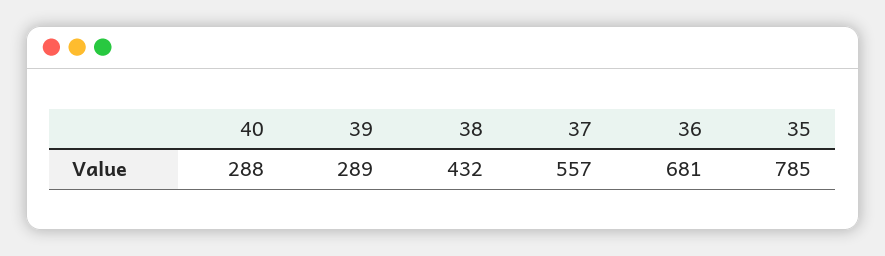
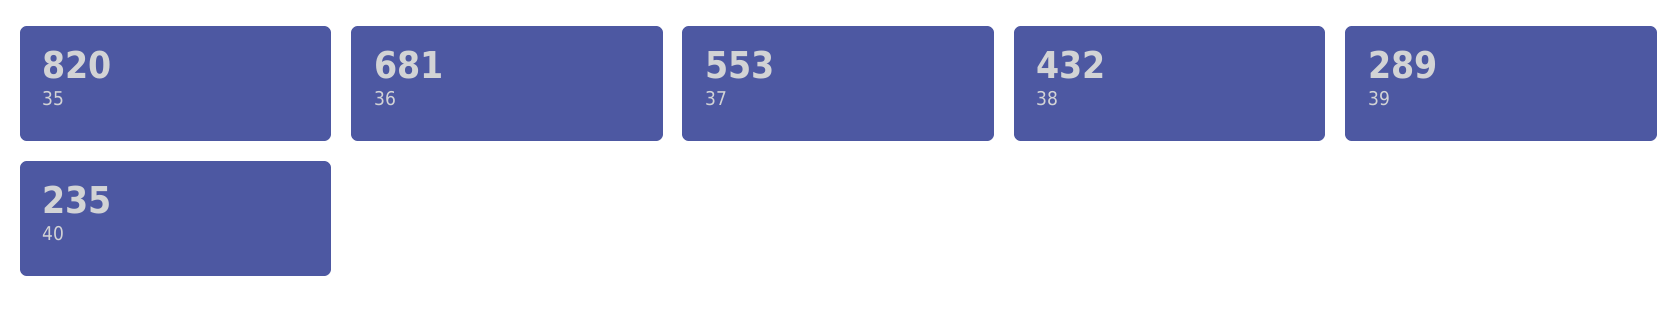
  {
-   "40": 288,
+   "40": 235,
    "39": 289,
    "38": 432,
-   "37": 557,
+   "37": 553,
    "36": 681,
-   "35": 785
+   "35": 820
  }

